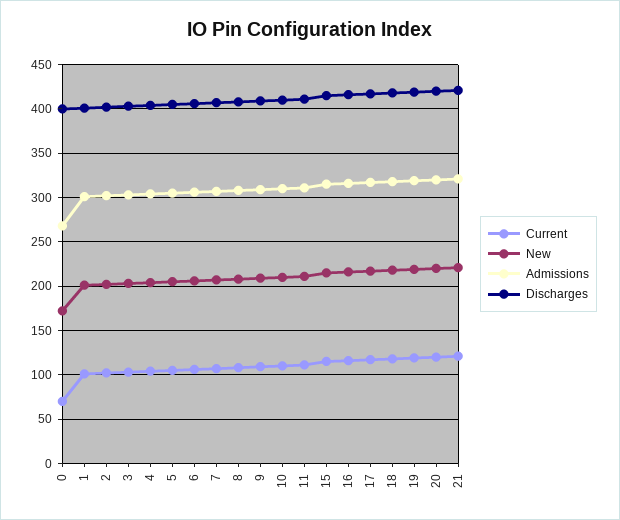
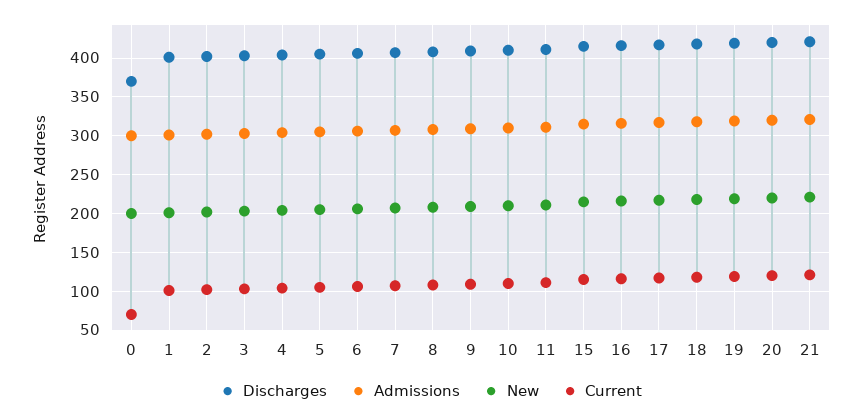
  {
    "Current": {
      "0": 70,
      "1": 100,
      "2": 100,
      "3": 100,
      "4": 100,
      "5": 110,
      "6": 110,
      "7": 110,
      "8": 110,
      "9": 110,
      "10": 110,
      "11": 110,
      "15": 120,
      "16": 120,
      "17": 120,
      "18": 120,
      "19": 120,
      "20": 120,
      "21": 120
    },
    "New": {
-     "0": 170,
+     "0": 200,
      "1": 200,
      "2": 200,
      "3": 200,
      "4": 200,
      "5": 210,
      "6": 210,
      "7": 210,
      "8": 210,
      "9": 210,
      "10": 210,
      "11": 210,
      "15": 220,
      "16": 220,
      "17": 220,
      "18": 220,
      "19": 220,
      "20": 220,
      "21": 220
    },
    "Admissions": {
-     "0": 270,
+     "0": 300,
      "1": 300,
      "2": 300,
      "3": 300,
      "4": 300,
      "5": 310,
      "6": 310,
      "7": 310,
      "8": 310,
      "9": 310,
      "10": 310,
      "11": 310,
      "15": 320,
      "16": 320,
      "17": 320,
      "18": 320,
      "19": 320,
      "20": 320,
      "21": 320
    },
    "Discharges": {
-     "0": 400,
+     "0": 370,
      "1": 400,
      "2": 400,
      "3": 400,
      "4": 400,
      "5": 410,
      "6": 410,
      "7": 410,
      "8": 410,
      "9": 410,
      "10": 410,
      "11": 410,
      "15": 420,
      "16": 420,
      "17": 420,
      "18": 420,
      "19": 420,
      "20": 420,
      "21": 420
    }
  }

